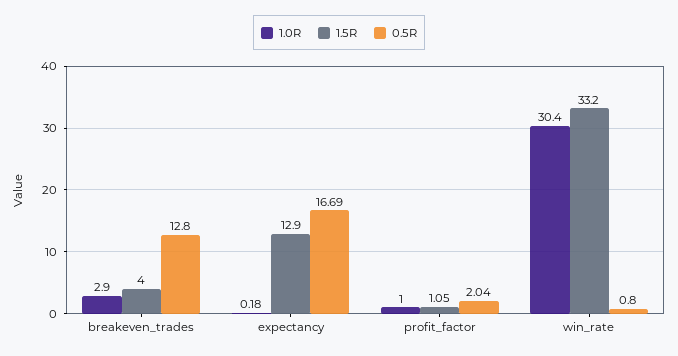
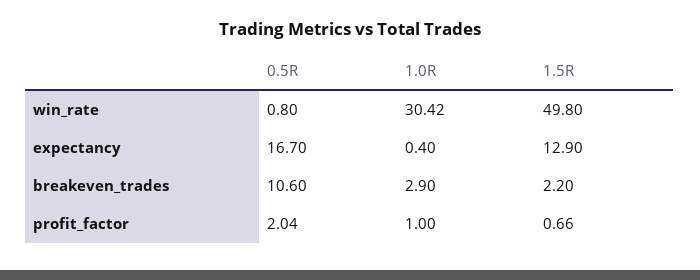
  {
    "1.0R": {
      "breakeven_trades": 2.9,
-     "expectancy": 0.18,
+     "expectancy": 0.4,
      "profit_factor": 1,
-     "win_rate": 30.4
+     "win_rate": 30.42
    },
    "1.5R": {
-     "breakeven_trades": 4,
+     "breakeven_trades": 2.2,
      "expectancy": 12.9,
-     "profit_factor": 1.05,
+     "profit_factor": 0.66,
-     "win_rate": 33.2
+     "win_rate": 49.8
    },
    "0.5R": {
-     "breakeven_trades": 12.8,
+     "breakeven_trades": 10.6,
-     "expectancy": 16.69,
+     "expectancy": 16.7,
      "profit_factor": 2.04,
      "win_rate": 0.8
    }
  }

